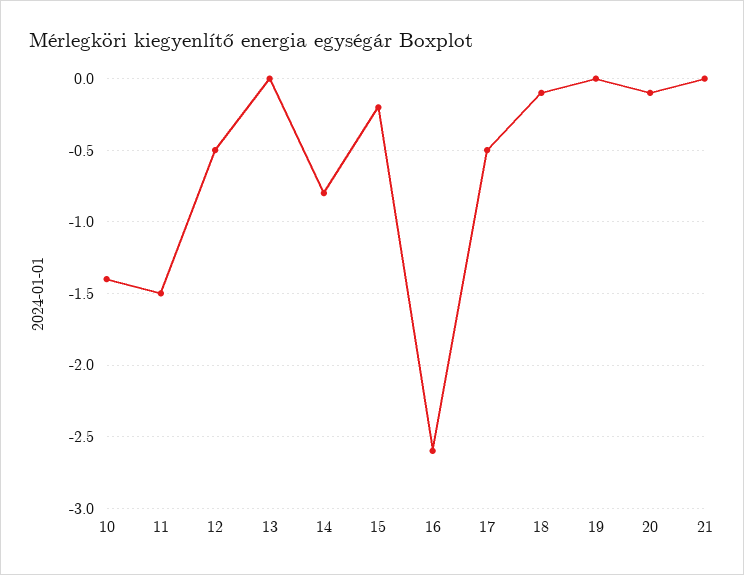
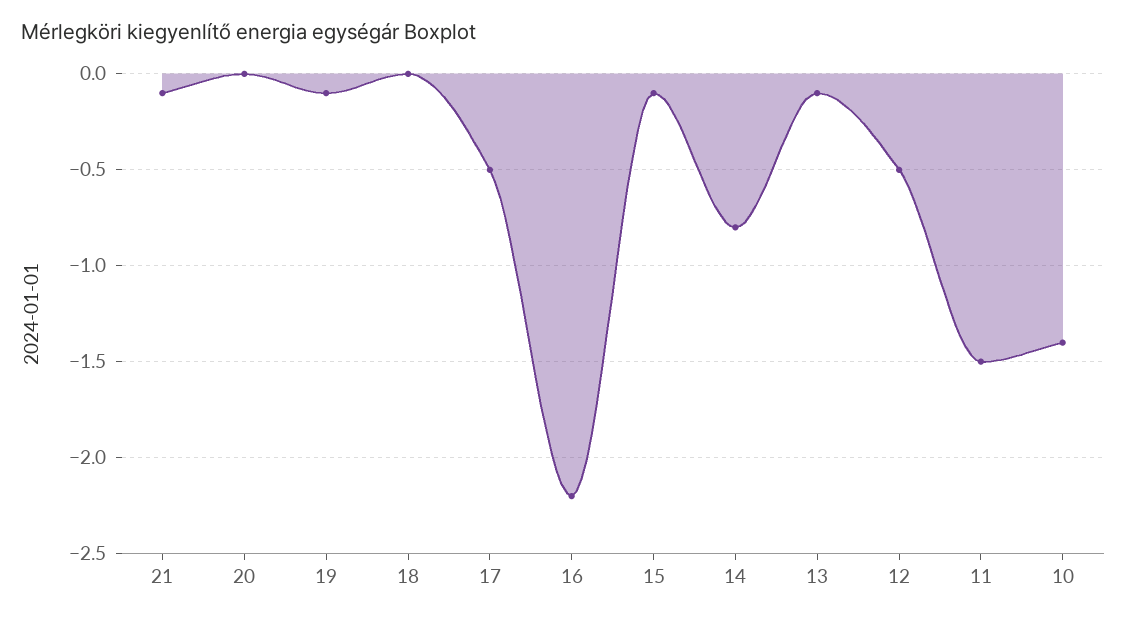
  {
    "10": -1.4,
    "11": -1.5,
    "12": -0.5,
-   "13": 0,
+   "13": -0.1,
    "14": -0.8,
-   "15": -0.2,
+   "15": -0.1,
-   "16": -2.6,
+   "16": -2.2,
    "17": -0.5,
-   "18": -0.1,
+   "18": 0,
-   "19": 0,
+   "19": -0.1,
-   "20": -0.1,
+   "20": 0,
-   "21": 0
+   "21": -0.1
  }

